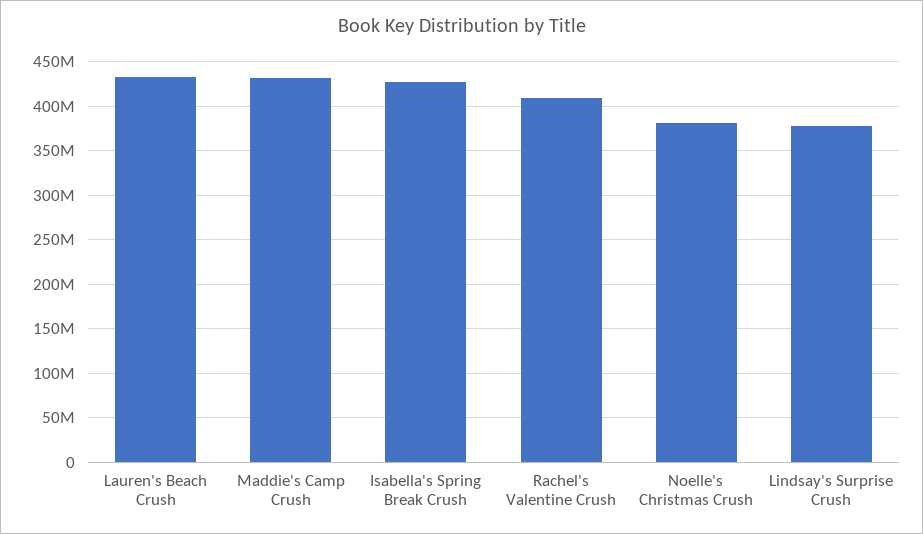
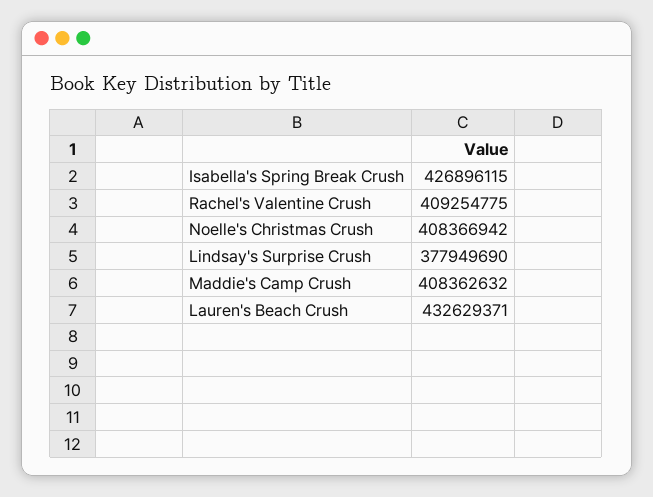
  {
    "Lauren's Beach Crush": 432629371,
-   "Maddie's Camp Crush": 430000000,
+   "Maddie's Camp Crush": 408362632,
    "Isabella's Spring Break Crush": 426896115,
    "Rachel's Valentine Crush": 409254775,
-   "Noelle's Christmas Crush": 380000000,
+   "Noelle's Christmas Crush": 408366942,
    "Lindsay's Surprise Crush": 377949690
  }

